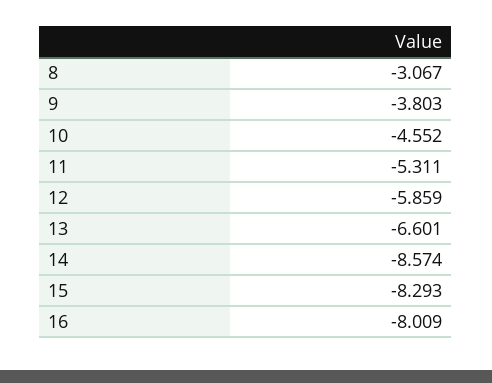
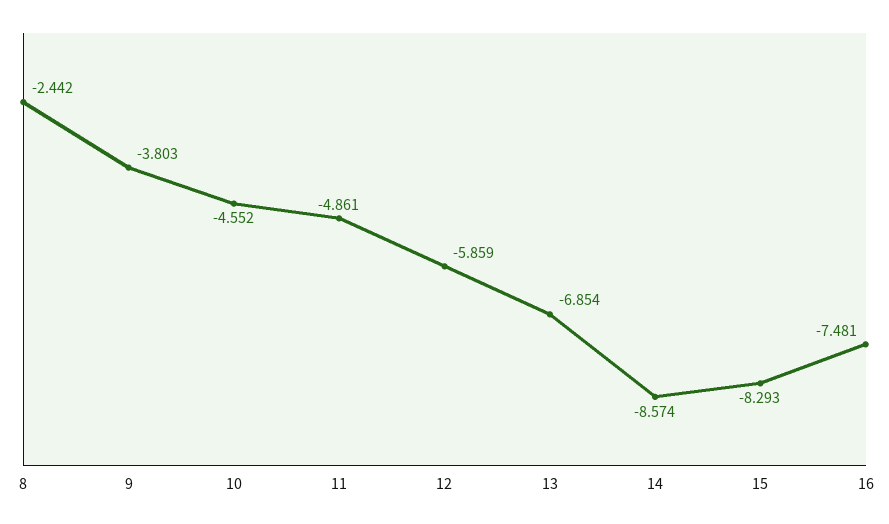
  {
-   "8": -3.067,
+   "8": -2.442,
    "9": -3.803,
    "10": -4.552,
-   "11": -5.311,
+   "11": -4.861,
    "12": -5.859,
-   "13": -6.601,
+   "13": -6.854,
    "14": -8.574,
    "15": -8.293,
-   "16": -8.009
+   "16": -7.481
  }

